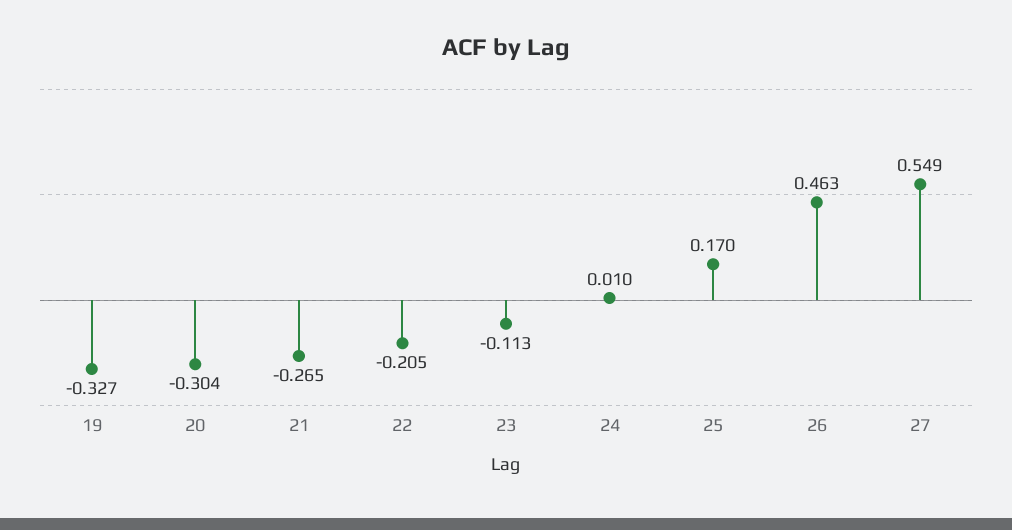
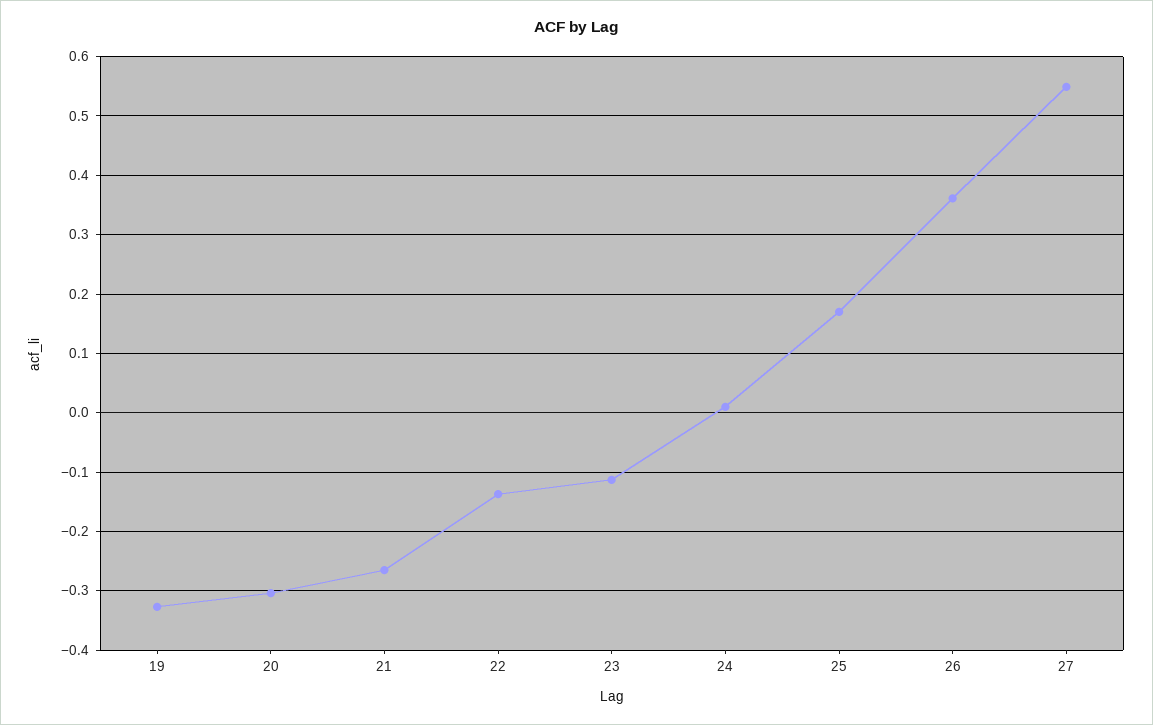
  {
    "19": -0.327,
    "20": -0.304,
    "21": -0.265,
-   "22": -0.205,
+   "22": -0.14,
    "23": -0.113,
    "24": 0.01,
    "25": 0.17,
-   "26": 0.463,
+   "26": 0.36,
    "27": 0.549
  }

